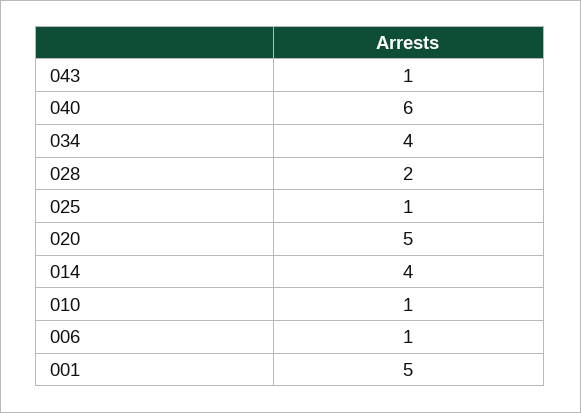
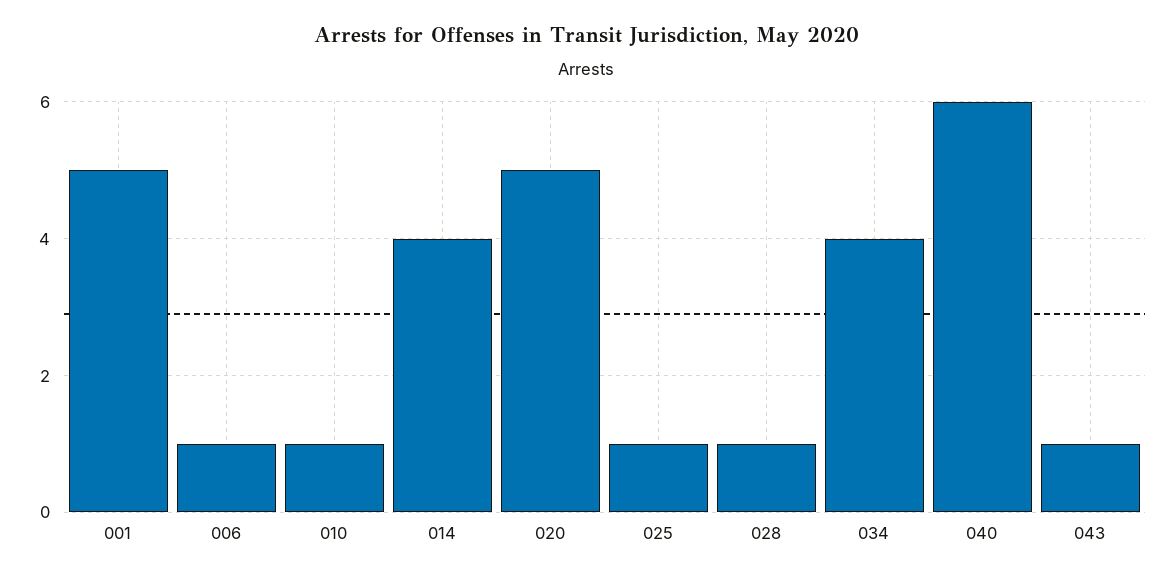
  {
    "043": 1,
    "040": 6,
    "034": 4,
-   "028": 2,
+   "028": 1,
    "025": 1,
    "020": 5,
    "014": 4,
    "010": 1,
    "006": 1,
    "001": 5
  }

